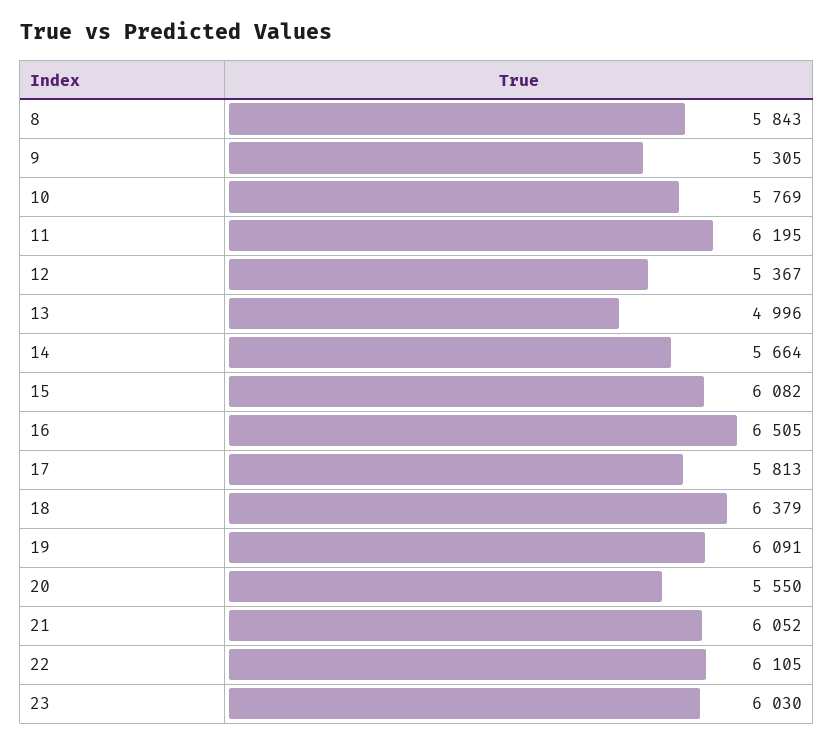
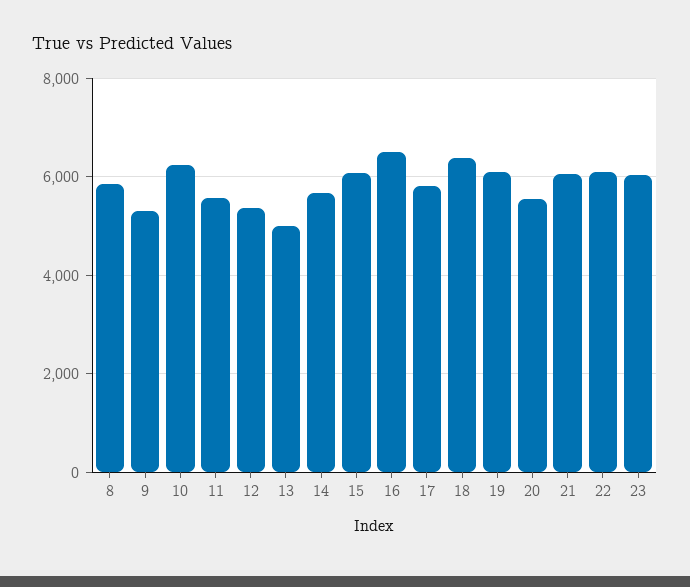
  {
    "8": 5843,
    "9": 5305,
-   "10": 5769,
+   "10": 6200,
-   "11": 6195,
+   "11": 5600,
    "12": 5367,
    "13": 4996,
    "14": 5664,
    "15": 6082,
    "16": 6505,
    "17": 5813,
    "18": 6379,
    "19": 6091,
    "20": 5550,
    "21": 6052,
    "22": 6105,
    "23": 6030
  }

